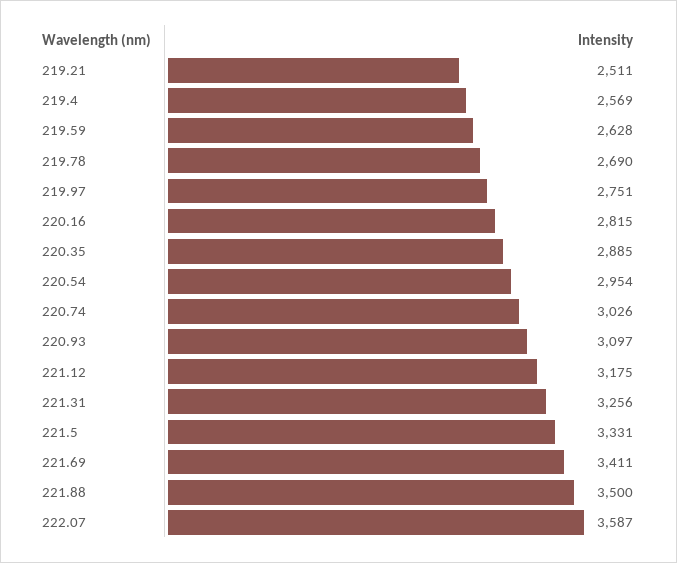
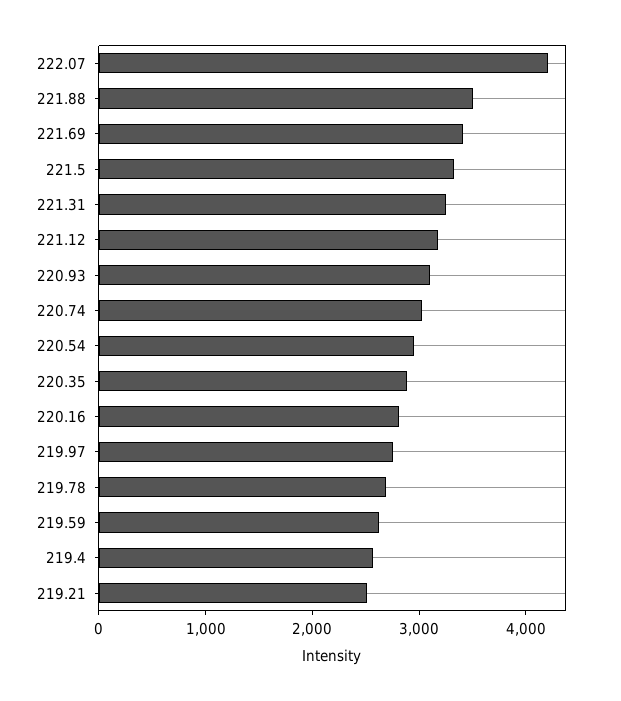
  {
    "219.21": 2511,
    "219.4": 2569,
    "219.59": 2628,
    "219.78": 2690,
    "219.97": 2751,
    "220.16": 2815,
    "220.35": 2885,
    "220.54": 2954,
    "220.74": 3026,
    "220.93": 3097,
    "221.12": 3175,
    "221.31": 3256,
    "221.5": 3331,
    "221.69": 3411,
    "221.88": 3500,
-   "222.07": 3587
+   "222.07": 4200
  }

